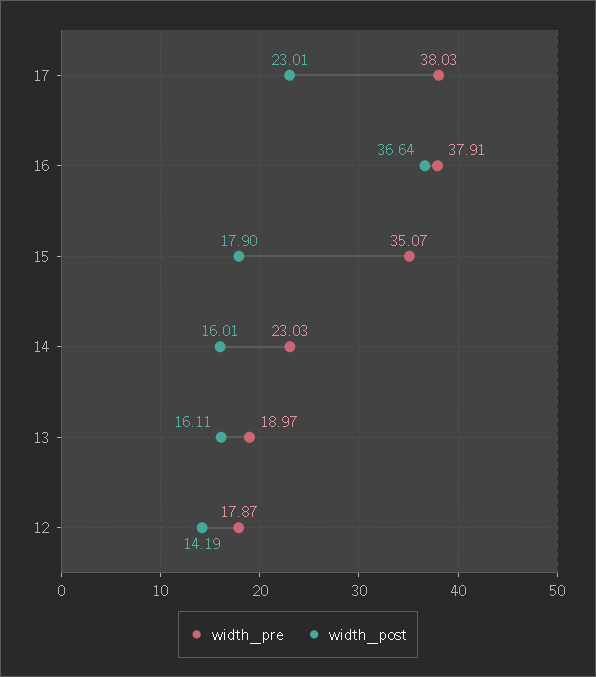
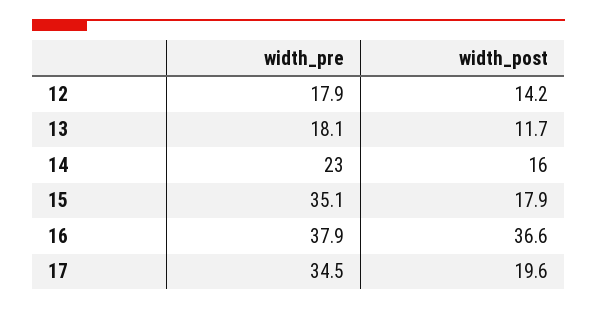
  {
    "width_pre": {
-     "17": 38.03,
+     "17": 34.5,
      "16": 37.91,
      "15": 35.07,
      "14": 23.03,
-     "13": 18.97,
+     "13": 18.1,
      "12": 17.87
    },
    "width_post": {
-     "17": 23.01,
+     "17": 19.6,
      "16": 36.64,
      "15": 17.9,
      "14": 16.01,
-     "13": 16.11,
+     "13": 11.7,
      "12": 14.19
    }
  }

